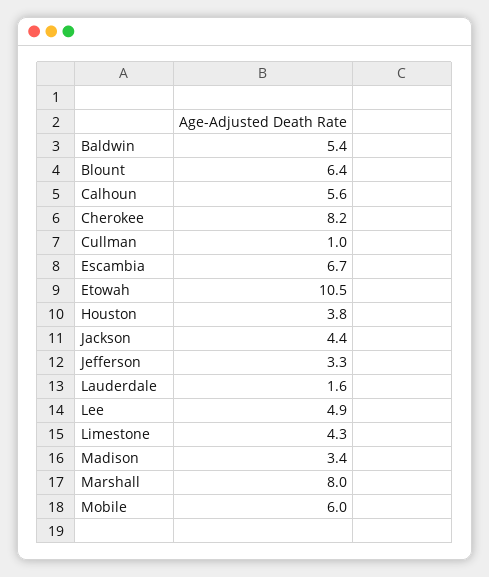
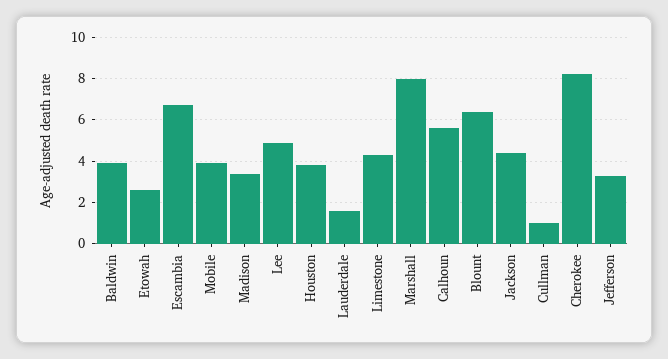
  {
-   "Baldwin": 5.4,
+   "Baldwin": 4,
    "Blount": 6.4,
    "Calhoun": 5.6,
    "Cherokee": 8.2,
    "Cullman": 1,
    "Escambia": 6.7,
-   "Etowah": 10.5,
+   "Etowah": 2.5,
    "Houston": 3.8,
    "Jackson": 4.4,
    "Jefferson": 3.3,
    "Lauderdale": 1.6,
    "Lee": 4.9,
    "Limestone": 4.3,
    "Madison": 3.4,
    "Marshall": 8,
-   "Mobile": 6
+   "Mobile": 4
  }

